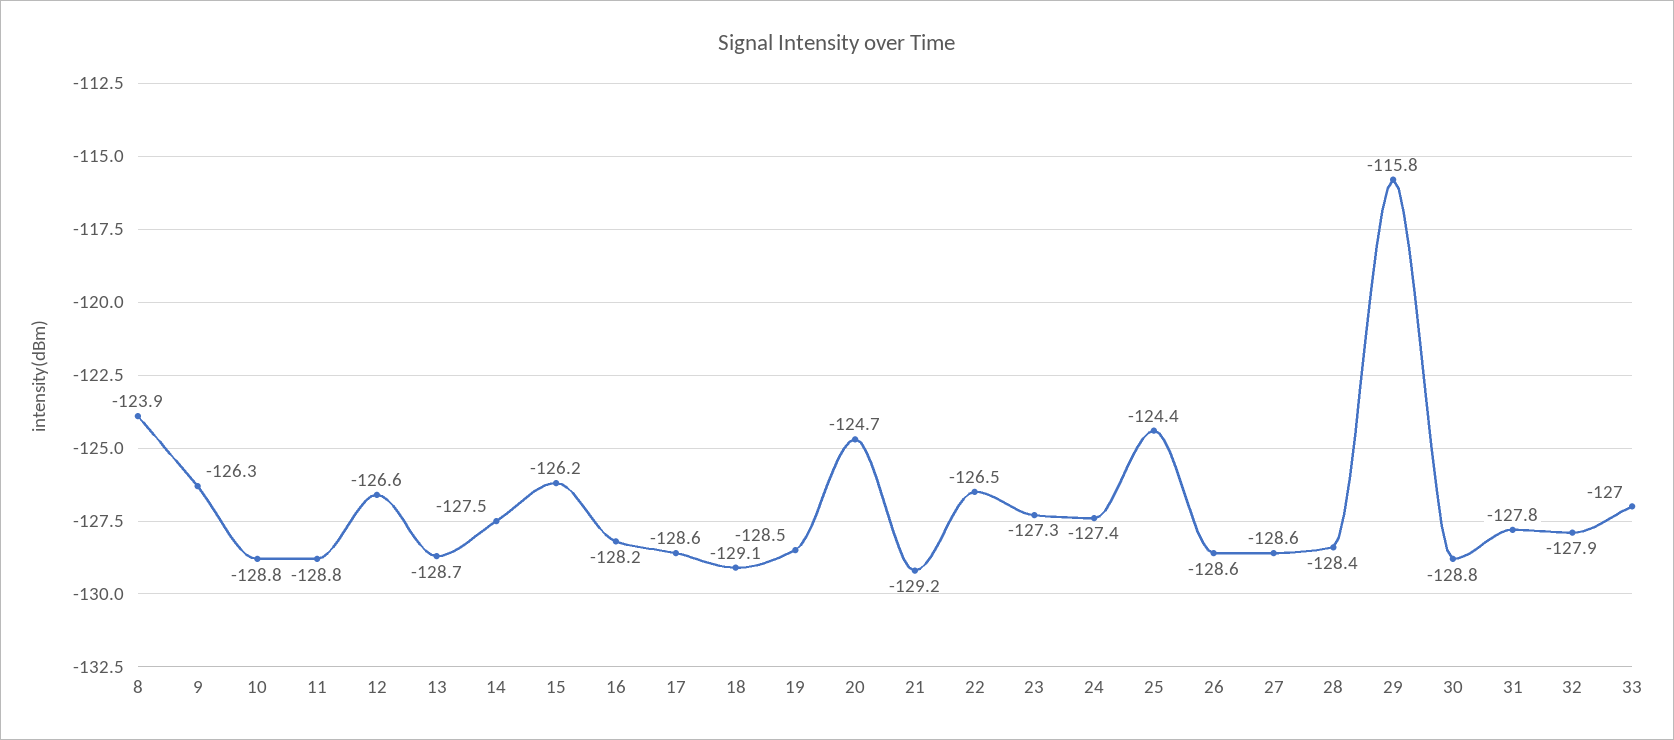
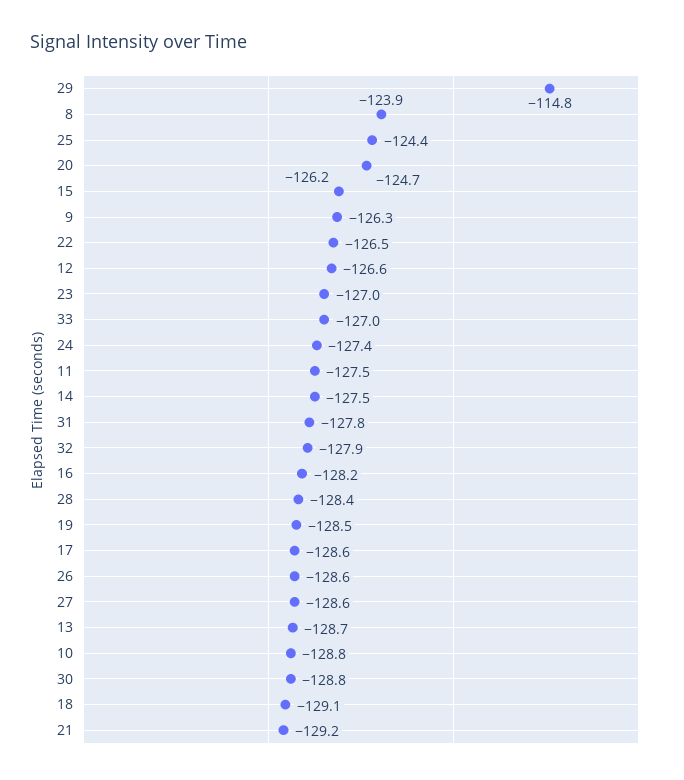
  {
    "8": -123.9,
    "9": -126.3,
    "10": -128.8,
-   "11": -128.8,
+   "11": -127.5,
    "12": -126.6,
    "13": -128.7,
    "14": -127.5,
    "15": -126.2,
    "16": -128.2,
    "17": -128.6,
    "18": -129.1,
    "19": -128.5,
    "20": -124.7,
    "21": -129.2,
    "22": -126.5,
-   "23": -127.3,
+   "23": -127,
    "24": -127.4,
    "25": -124.4,
    "26": -128.6,
    "27": -128.6,
    "28": -128.4,
-   "29": -115.8,
+   "29": -114.8,
    "30": -128.8,
    "31": -127.8,
    "32": -127.9,
    "33": -127
  }

